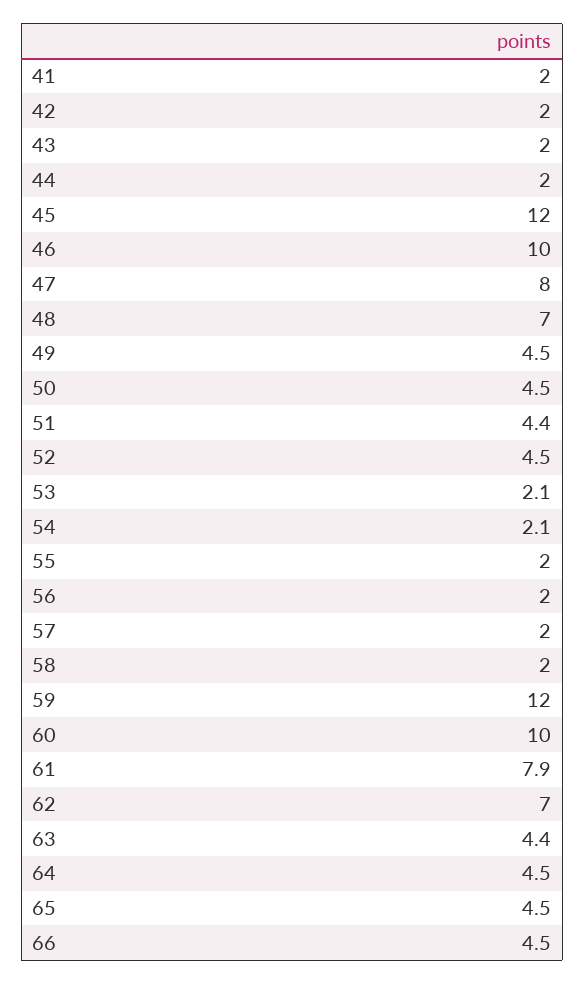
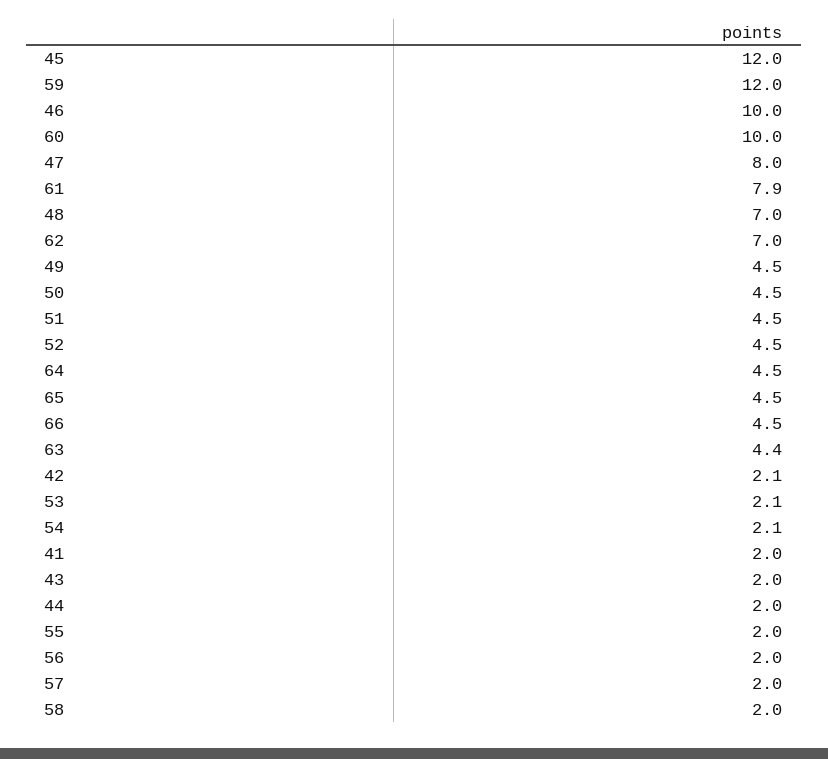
  {
    "41": 2,
-   "42": 2,
+   "42": 2.1,
    "43": 2,
    "44": 2,
    "45": 12,
    "46": 10,
    "47": 8,
    "48": 7,
    "49": 4.5,
    "50": 4.5,
-   "51": 4.4,
+   "51": 4.5,
    "52": 4.5,
    "53": 2.1,
    "54": 2.1,
    "55": 2,
    "56": 2,
    "57": 2,
    "58": 2,
    "59": 12,
    "60": 10,
    "61": 7.9,
    "62": 7,
    "63": 4.4,
    "64": 4.5,
    "65": 4.5,
    "66": 4.5
  }

